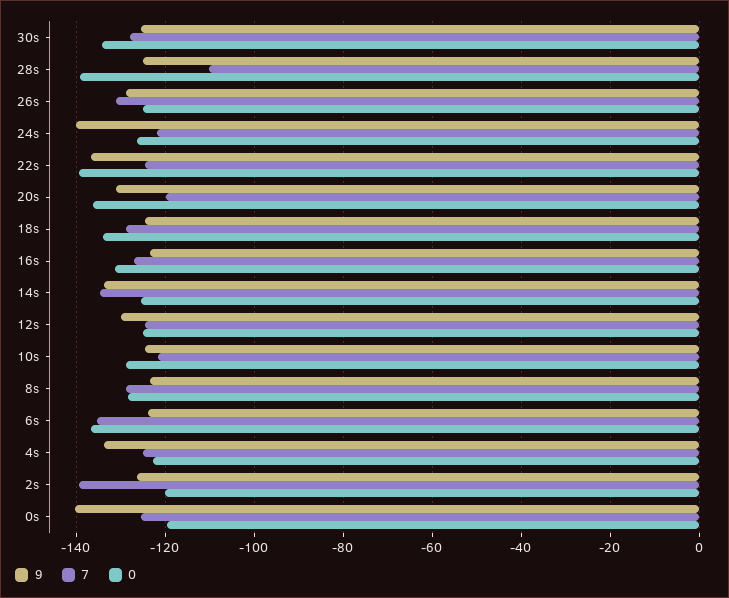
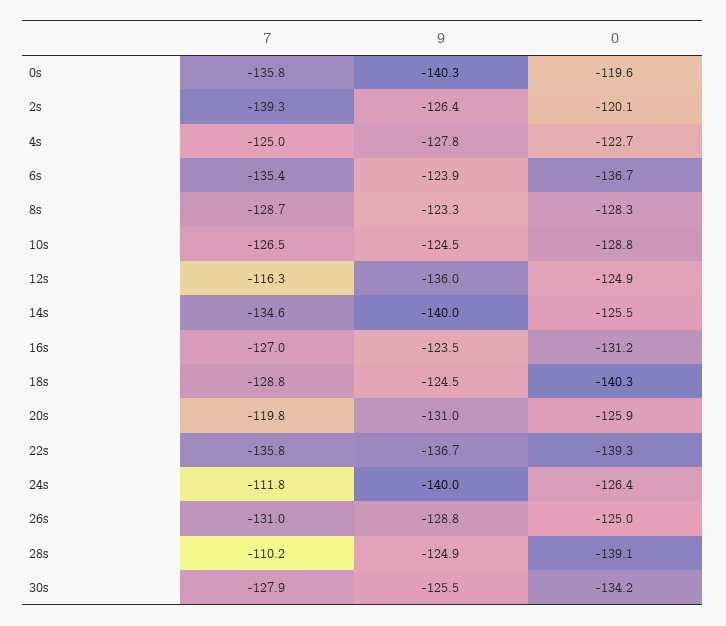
  {
    "9": {
      "30s": -125.5,
      "28s": -124.9,
      "26s": -128.8,
      "24s": -140,
      "22s": -136.7,
      "20s": -131,
      "18s": -124.5,
      "16s": -123.5,
-     "14s": -134,
+     "14s": -140,
-     "12s": -130,
+     "12s": -136,
      "10s": -124.5,
      "8s": -123.3,
      "6s": -123.9,
-     "4s": -134,
+     "4s": -127.8,
      "2s": -126.4,
      "0s": -140.3
    },
    "7": {
      "30s": -127.9,
      "28s": -110.2,
      "26s": -131,
-     "24s": -122,
+     "24s": -111.8,
-     "22s": -124,
+     "22s": -135.8,
      "20s": -119.8,
      "18s": -128.8,
      "16s": -127,
      "14s": -134.6,
-     "12s": -124,
+     "12s": -116.3,
-     "10s": -122,
+     "10s": -126.5,
      "8s": -128.7,
      "6s": -135.4,
      "4s": -125,
      "2s": -139.3,
-     "0s": -126
+     "0s": -135.8
    },
    "0": {
      "30s": -134.2,
      "28s": -139.1,
      "26s": -125,
      "24s": -126.4,
      "22s": -139.3,
-     "20s": -136,
+     "20s": -125.9,
-     "18s": -134,
+     "18s": -140.3,
      "16s": -131.2,
      "14s": -125.5,
      "12s": -124.9,
      "10s": -128.8,
      "8s": -128.3,
      "6s": -136.7,
      "4s": -122.7,
      "2s": -120.1,
      "0s": -119.6
    }
  }

